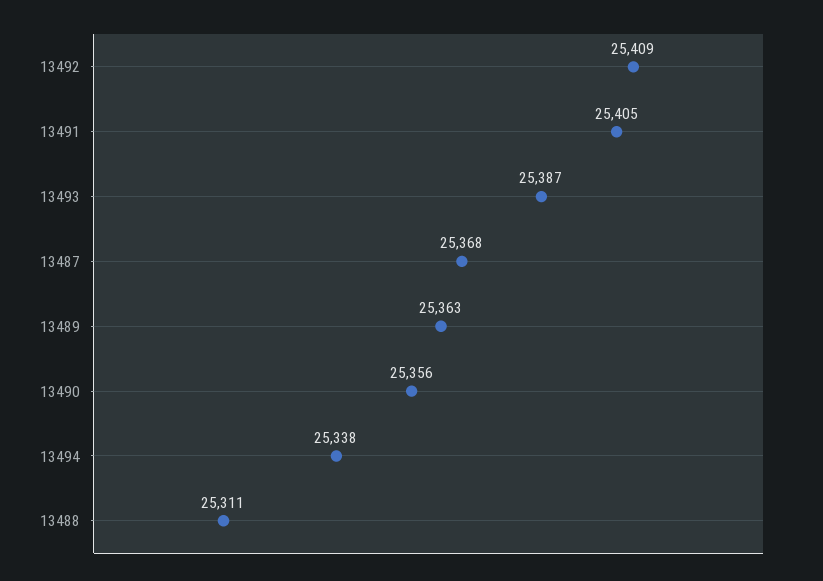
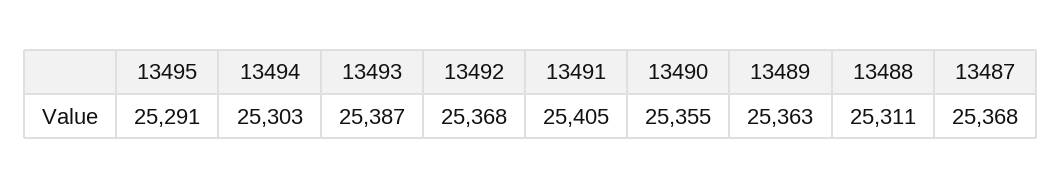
  {
-   "13492": 25409,
+   "13492": 25368,
    "13491": 25405,
    "13493": 25387,
    "13487": 25368,
    "13489": 25363,
-   "13490": 25356,
+   "13490": 25355,
-   "13494": 25338,
+   "13494": 25303,
-   "13488": 25311
+   "13488": 25311,
+   "13495": 25291
  }

